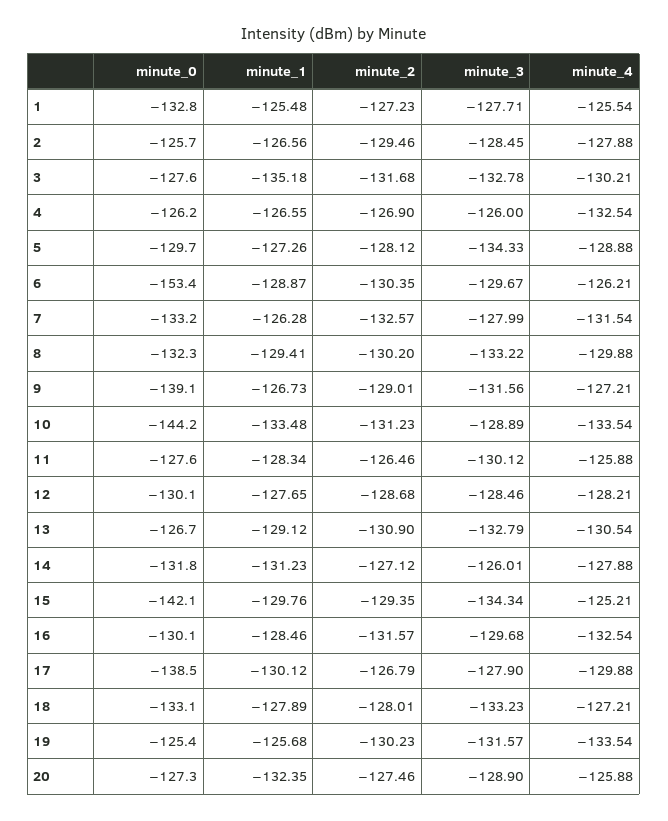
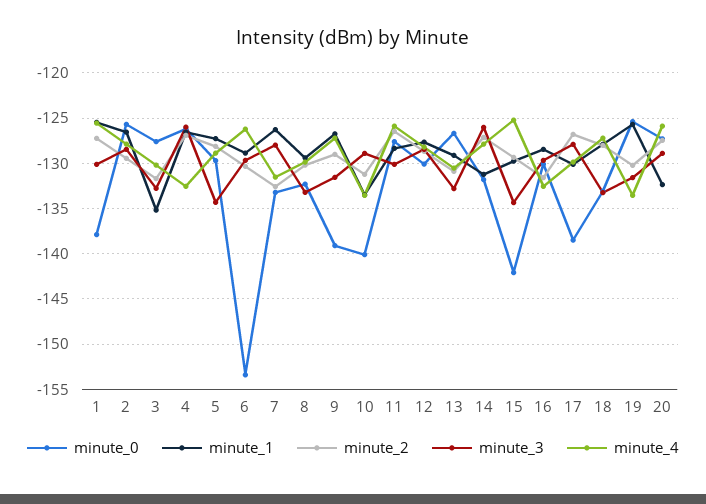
  {
    "minute_0": {
-     "1": -132.8,
+     "1": -138,
      "2": -125.7,
      "3": -127.6,
      "4": -126.2,
      "5": -129.7,
      "6": -153.4,
      "7": -133.2,
      "8": -132.3,
      "9": -139.1,
-     "10": -144.2,
+     "10": -140,
      "11": -127.6,
      "12": -130.1,
      "13": -126.7,
      "14": -131.8,
      "15": -142.1,
      "16": -130.1,
      "17": -138.5,
      "18": -133.1,
      "19": -125.4,
      "20": -127.3
    },
    "minute_1": {
      "1": -125.48,
      "2": -126.56,
      "3": -135.18,
      "4": -126.55,
      "5": -127.26,
      "6": -128.87,
      "7": -126.28,
      "8": -129.41,
      "9": -126.73,
      "10": -133.48,
      "11": -128.34,
      "12": -127.65,
      "13": -129.12,
      "14": -131.23,
      "15": -129.76,
      "16": -128.46,
      "17": -130.12,
      "18": -127.89,
      "19": -125.68,
      "20": -132.35
    },
    "minute_2": {
      "1": -127.23,
      "2": -129.46,
      "3": -131.68,
      "4": -126.9,
      "5": -128.12,
      "6": -130.35,
      "7": -132.57,
      "8": -130.2,
      "9": -129.01,
      "10": -131.23,
      "11": -126.46,
      "12": -128.68,
      "13": -130.9,
      "14": -127.12,
      "15": -129.35,
      "16": -131.57,
      "17": -126.79,
      "18": -128.01,
      "19": -130.23,
      "20": -127.46
    },
    "minute_3": {
-     "1": -127.71,
+     "1": -130,
      "2": -128.45,
      "3": -132.78,
      "4": -126,
      "5": -134.33,
      "6": -129.67,
      "7": -127.99,
      "8": -133.22,
      "9": -131.56,
      "10": -128.89,
      "11": -130.12,
      "12": -128.46,
      "13": -132.79,
      "14": -126.01,
      "15": -134.34,
      "16": -129.68,
      "17": -127.9,
      "18": -133.23,
      "19": -131.57,
      "20": -128.9
    },
    "minute_4": {
      "1": -125.54,
      "2": -127.88,
      "3": -130.21,
      "4": -132.54,
      "5": -128.88,
      "6": -126.21,
      "7": -131.54,
      "8": -129.88,
      "9": -127.21,
      "10": -133.54,
      "11": -125.88,
      "12": -128.21,
      "13": -130.54,
      "14": -127.88,
      "15": -125.21,
      "16": -132.54,
      "17": -129.88,
      "18": -127.21,
      "19": -133.54,
      "20": -125.88
    }
  }

